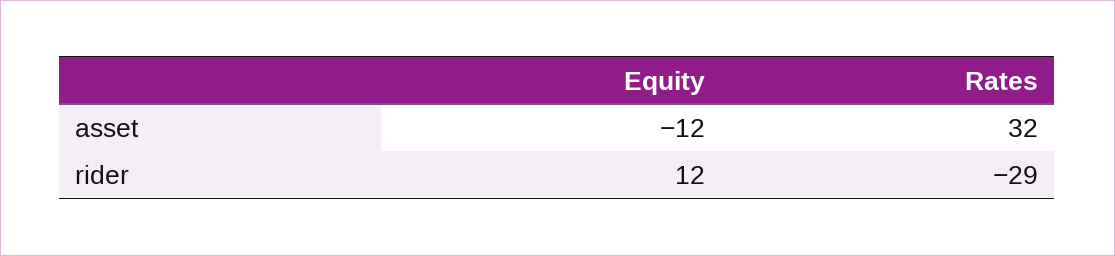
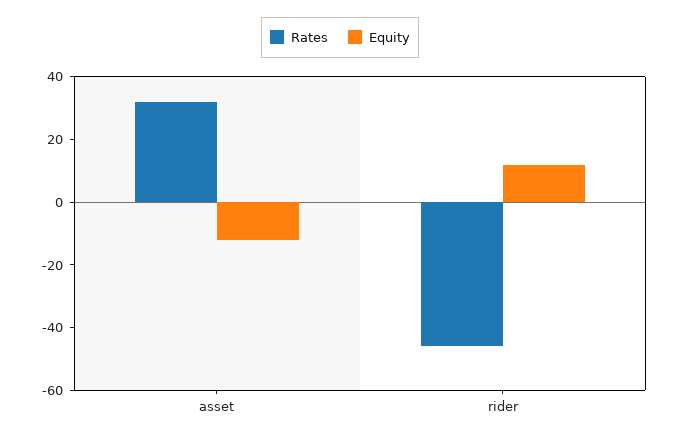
  {
    "Equity": {
      "asset": -12,
      "rider": 12
    },
    "Rates": {
      "asset": 32,
-     "rider": -29
+     "rider": -45
    }
  }

